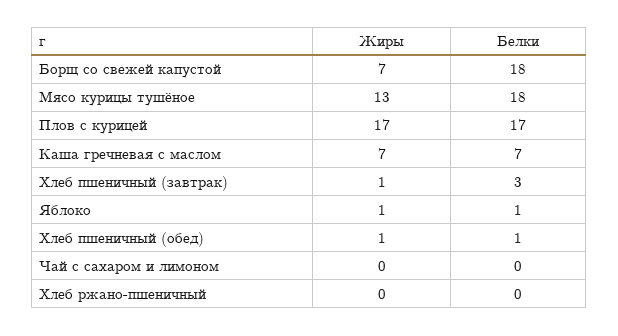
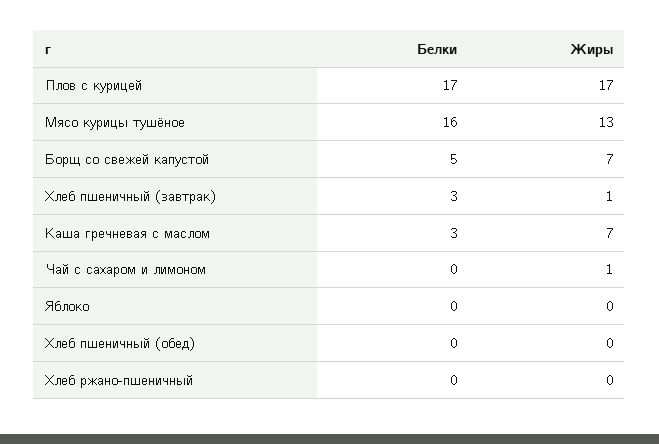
  {
    "Жиры": {
      "Борщ со свежей капустой": 7,
      "Мясо курицы тушёное": 13,
      "Плов с курицей": 17,
      "Каша гречневая с маслом": 7,
      "Хлеб пшеничный (завтрак)": 1,
-     "Яблоко": 1,
+     "Яблоко": 0,
-     "Хлеб пшеничный (обед)": 1,
+     "Хлеб пшеничный (обед)": 0,
-     "Чай с сахаром и лимоном": 0,
+     "Чай с сахаром и лимоном": 1,
      "Хлеб ржано-пшеничный": 0
    },
    "Белки": {
-     "Борщ со свежей капустой": 18,
+     "Борщ со свежей капустой": 5,
-     "Мясо курицы тушёное": 18,
+     "Мясо курицы тушёное": 16,
      "Плов с курицей": 17,
-     "Каша гречневая с маслом": 7,
+     "Каша гречневая с маслом": 3,
      "Хлеб пшеничный (завтрак)": 3,
-     "Яблоко": 1,
+     "Яблоко": 0,
-     "Хлеб пшеничный (обед)": 1,
+     "Хлеб пшеничный (обед)": 0,
      "Чай с сахаром и лимоном": 0,
      "Хлеб ржано-пшеничный": 0
    }
  }

